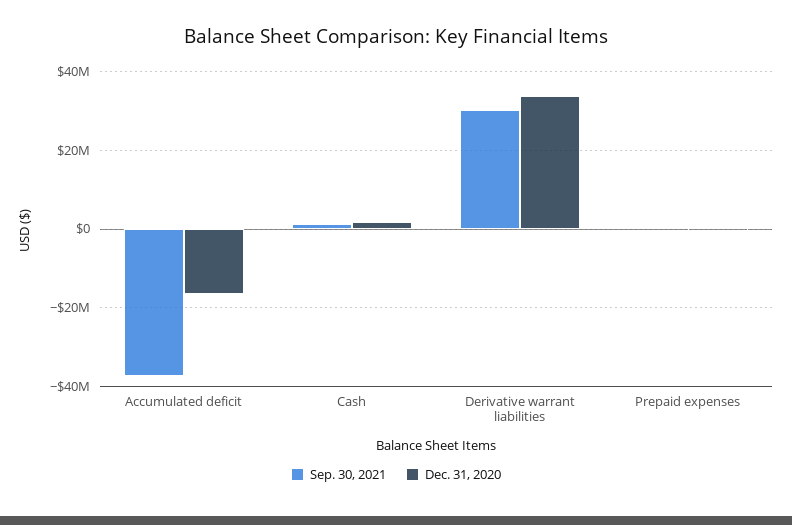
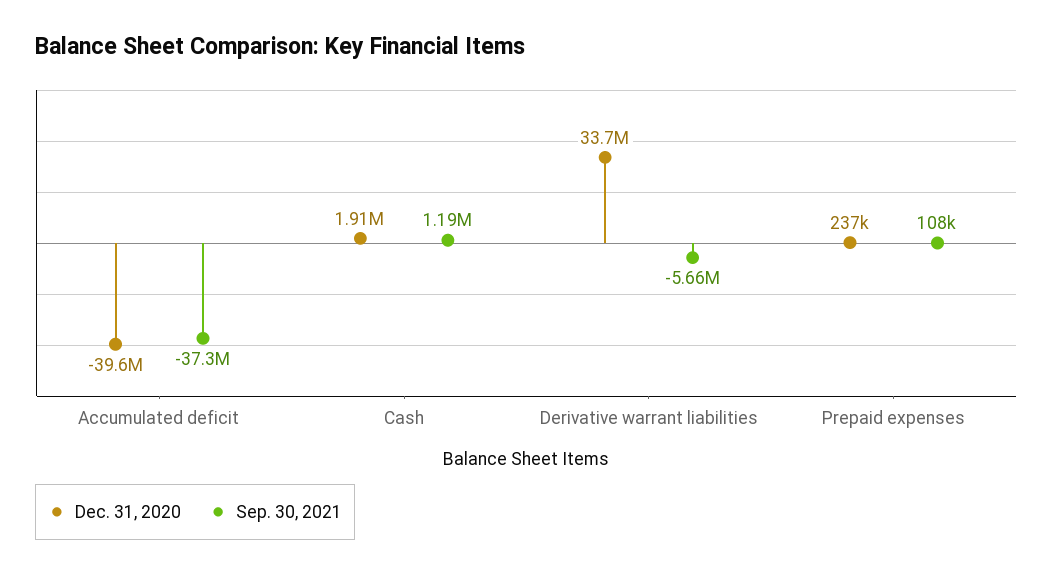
  {
    "Sep. 30, 2021": {
      "Accumulated deficit": -37300000,
      "Cash": 1190000,
-     "Derivative warrant liabilities": 30000000,
+     "Derivative warrant liabilities": -5660000,
      "Prepaid expenses": 108000
    },
    "Dec. 31, 2020": {
-     "Accumulated deficit": -16000000,
+     "Accumulated deficit": -39600000,
      "Cash": 1910000,
      "Derivative warrant liabilities": 33700000,
      "Prepaid expenses": 237000
    }
  }

